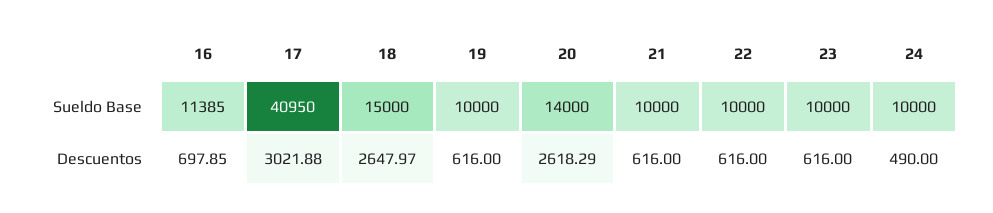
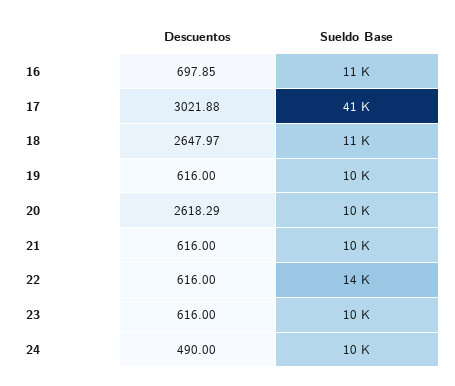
  {
    "16": {
      "Sueldo Base": 11385,
      "Descuentos": 697.85
    },
    "17": {
      "Sueldo Base": 40950,
      "Descuentos": 3021.88
    },
    "18": {
-     "Sueldo Base": 15000,
+     "Sueldo Base": 11000,
      "Descuentos": 2647.97
    },
    "19": {
      "Sueldo Base": 10000,
      "Descuentos": 616
    },
    "20": {
-     "Sueldo Base": 14000,
+     "Sueldo Base": 10000,
      "Descuentos": 2618.29
    },
    "21": {
      "Sueldo Base": 10000,
      "Descuentos": 616
    },
    "22": {
-     "Sueldo Base": 10000,
+     "Sueldo Base": 14000,
      "Descuentos": 616
    },
    "23": {
      "Sueldo Base": 10000,
      "Descuentos": 616
    },
    "24": {
      "Sueldo Base": 10000,
      "Descuentos": 490
    }
  }

